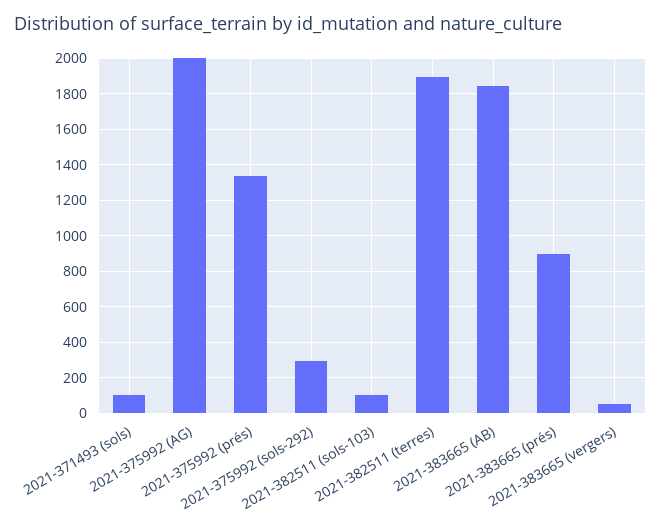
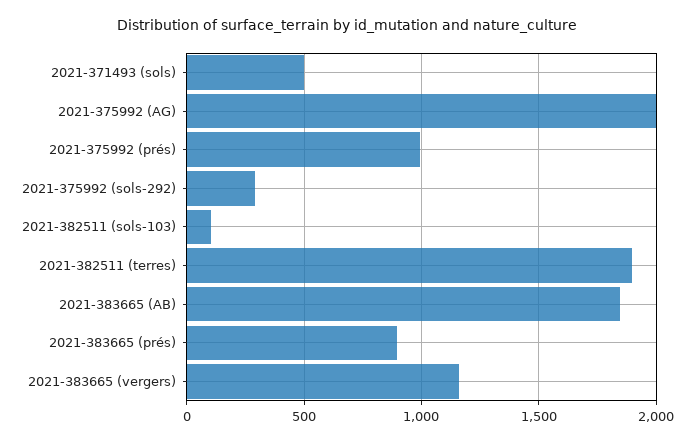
  {
-   "2021-371493 (sols)": 100,
+   "2021-371493 (sols)": 500,
    "2021-375992 (AG)": 2000,
-   "2021-375992 (prés)": 1350,
+   "2021-375992 (prés)": 1000,
    "2021-375992 (sols-292)": 300,
    "2021-382511 (sols-103)": 100,
    "2021-382511 (terres)": 1900,
    "2021-383665 (AB)": 1850,
    "2021-383665 (prés)": 900,
-   "2021-383665 (vergers)": 50
+   "2021-383665 (vergers)": 1150
  }

